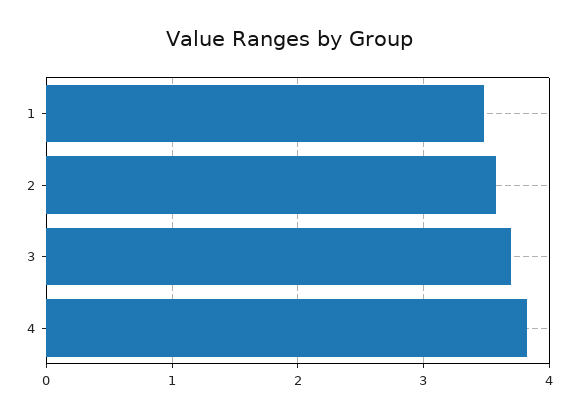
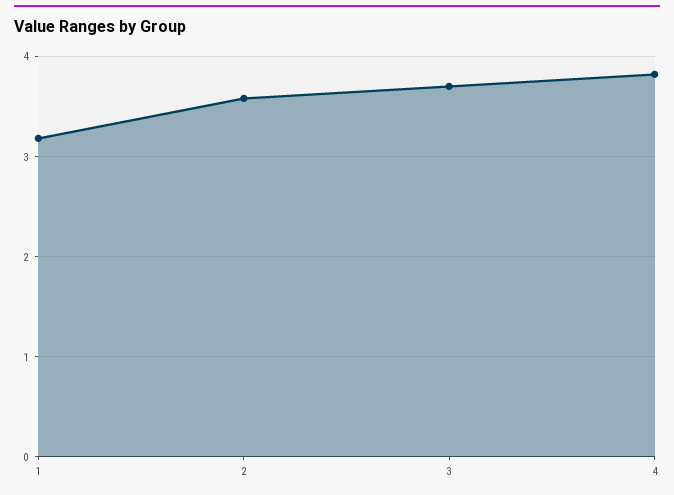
  {
-   "1": 3.5,
+   "1": 3.2,
    "2": 3.6,
    "3": 3.7,
    "4": 3.8
  }

